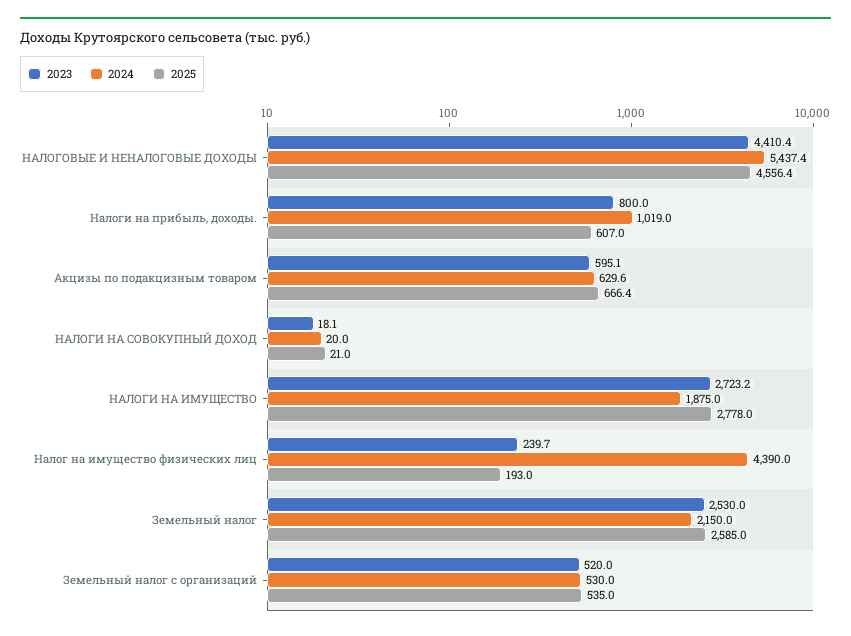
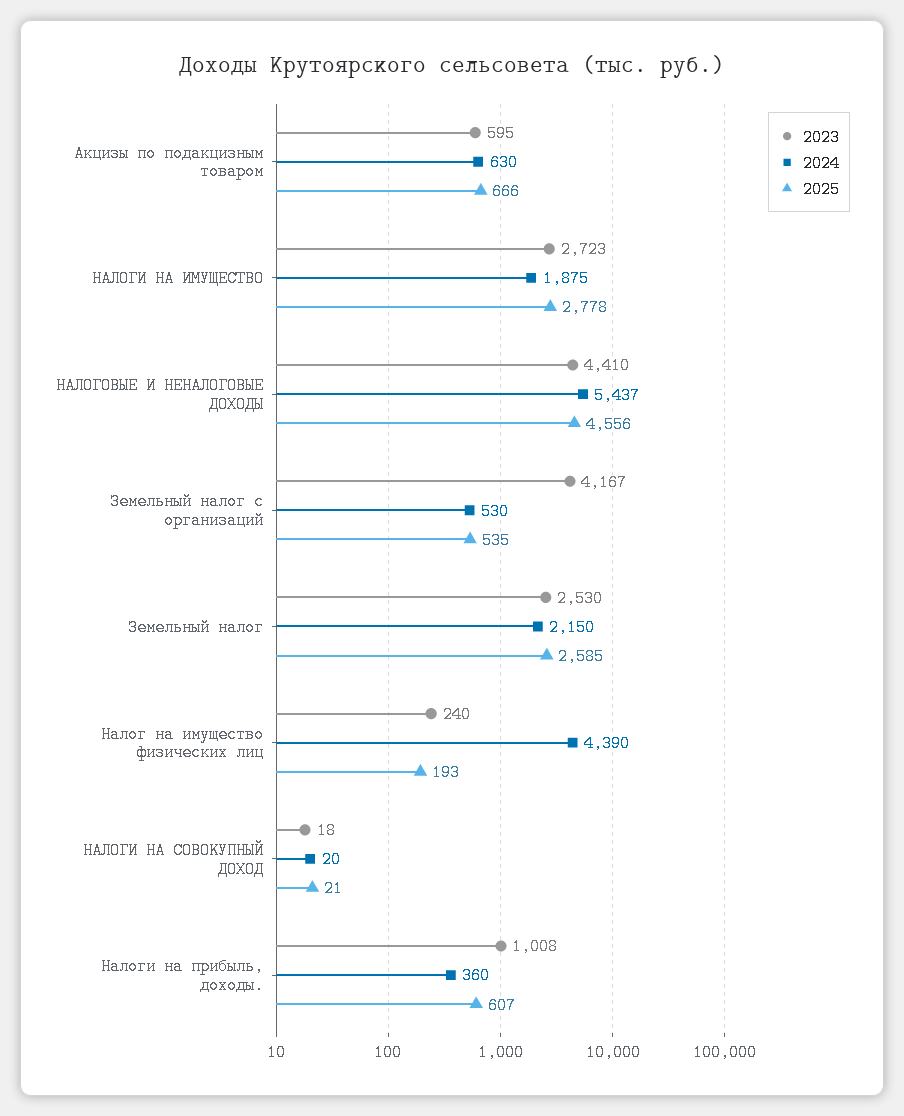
  {
    "2023": {
      "НАЛОГОВЫЕ И НЕНАЛОГОВЫЕ ДОХОДЫ": 4410.4,
-     "Налоги на прибыль, доходы.": 800,
+     "Налоги на прибыль, доходы.": 1008,
      "Акцизы по подакцизным товаром": 595.1,
      "НАЛОГИ НА СОВОКУПНЫЙ ДОХОД": 18.1,
      "НАЛОГИ НА ИМУЩЕСТВО": 2723.2,
      "Налог на имущество физических лиц": 239.7,
      "Земельный налог": 2530,
-     "Земельный налог с организаций": 520
+     "Земельный налог с организаций": 4167
    },
    "2024": {
      "НАЛОГОВЫЕ И НЕНАЛОГОВЫЕ ДОХОДЫ": 5437.4,
-     "Налоги на прибыль, доходы.": 1019,
+     "Налоги на прибыль, доходы.": 360,
      "Акцизы по подакцизным товаром": 629.6,
      "НАЛОГИ НА СОВОКУПНЫЙ ДОХОД": 20,
      "НАЛОГИ НА ИМУЩЕСТВО": 1875,
      "Налог на имущество физических лиц": 4390,
      "Земельный налог": 2150,
      "Земельный налог с организаций": 530
    },
    "2025": {
      "НАЛОГОВЫЕ И НЕНАЛОГОВЫЕ ДОХОДЫ": 4556.4,
      "Налоги на прибыль, доходы.": 607,
      "Акцизы по подакцизным товаром": 666.4,
      "НАЛОГИ НА СОВОКУПНЫЙ ДОХОД": 21,
      "НАЛОГИ НА ИМУЩЕСТВО": 2778,
      "Налог на имущество физических лиц": 193,
      "Земельный налог": 2585,
      "Земельный налог с организаций": 535
    }
  }

